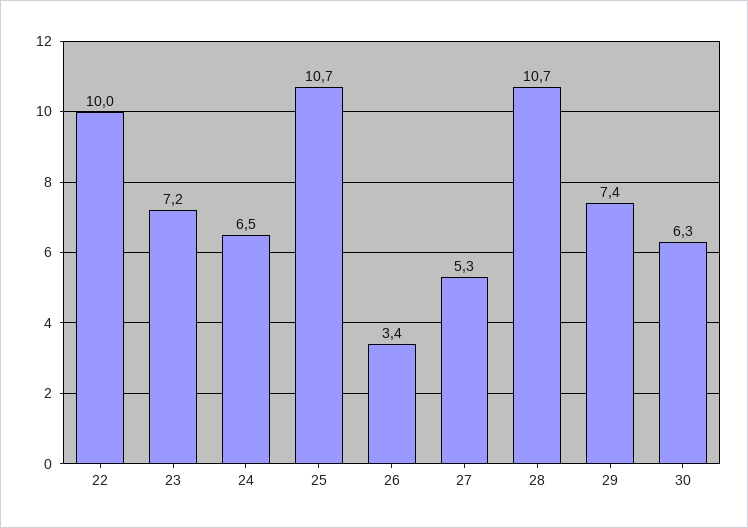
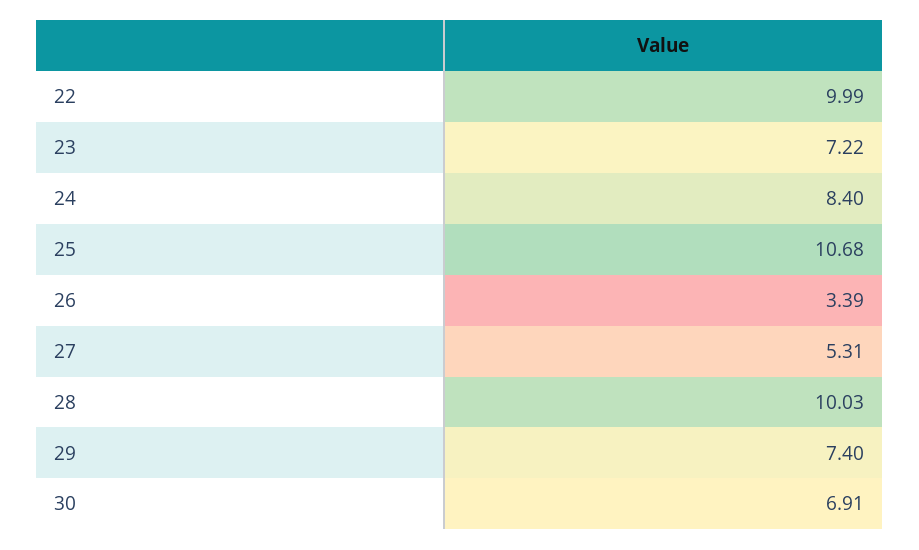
  {
    "22": 9.99,
    "23": 7.22,
-   "24": 6.5,
+   "24": 8.4,
    "25": 10.68,
    "26": 3.39,
    "27": 5.31,
-   "28": 10.7,
+   "28": 10.03,
    "29": 7.4,
-   "30": 6.3
+   "30": 6.91
  }

